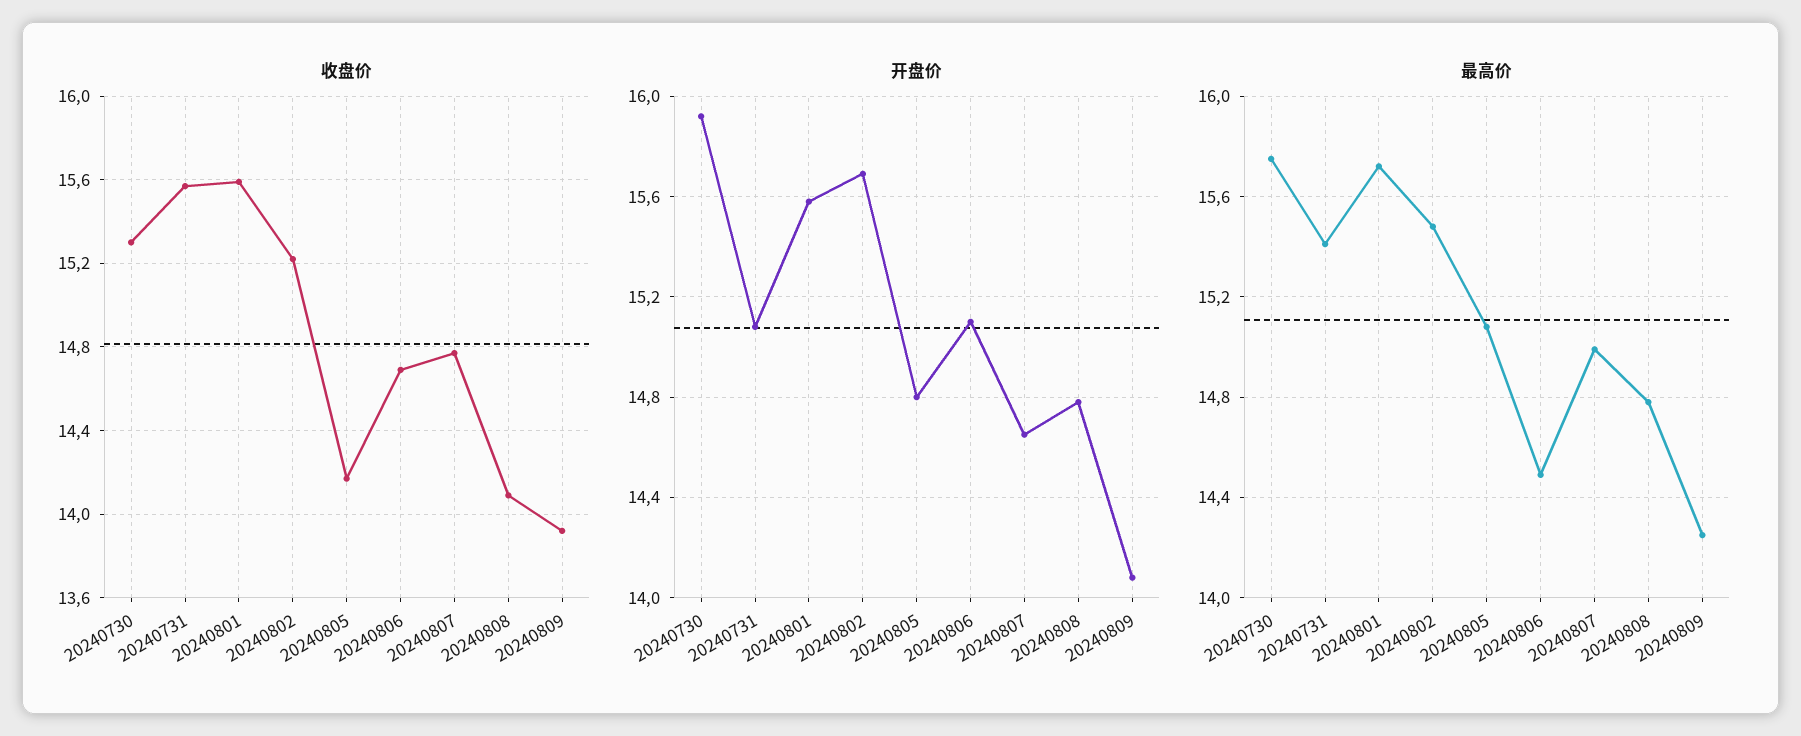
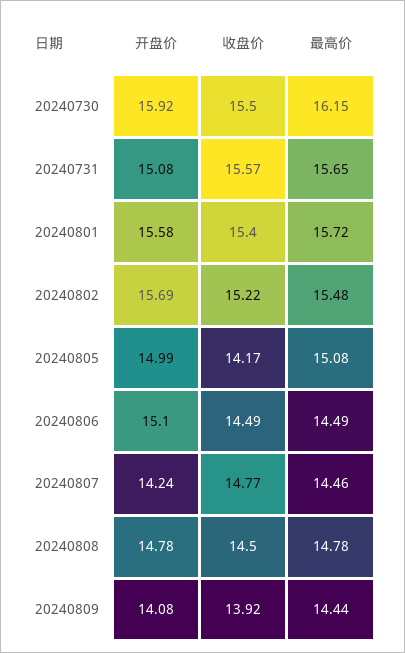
  {
    "收盘价": {
-     "20240730": 15.3,
+     "20240730": 15.5,
      "20240731": 15.57,
-     "20240801": 15.6,
+     "20240801": 15.4,
      "20240802": 15.22,
      "20240805": 14.17,
-     "20240806": 14.7,
+     "20240806": 14.49,
      "20240807": 14.77,
-     "20240808": 14.1,
+     "20240808": 14.5,
      "20240809": 13.92
    },
    "开盘价": {
      "20240730": 15.92,
      "20240731": 15.08,
      "20240801": 15.58,
      "20240802": 15.69,
-     "20240805": 14.8,
+     "20240805": 14.99,
      "20240806": 15.1,
-     "20240807": 14.65,
+     "20240807": 14.24,
      "20240808": 14.78,
      "20240809": 14.08
    },
    "最高价": {
-     "20240730": 15.75,
+     "20240730": 16.15,
-     "20240731": 15.4,
+     "20240731": 15.65,
      "20240801": 15.72,
      "20240802": 15.48,
      "20240805": 15.08,
      "20240806": 14.49,
-     "20240807": 15,
+     "20240807": 14.46,
      "20240808": 14.78,
-     "20240809": 14.25
+     "20240809": 14.44
    }
  }

